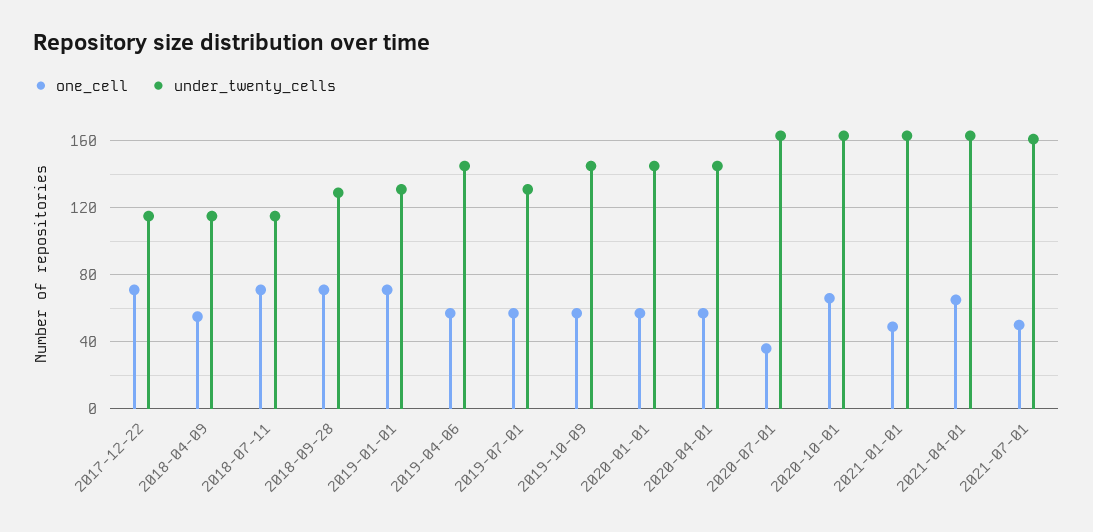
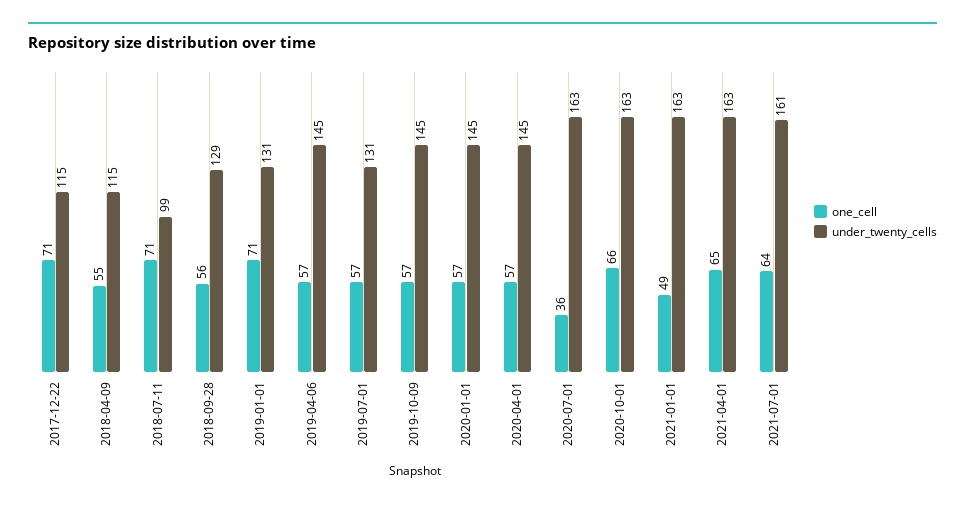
  {
    "one_cell": {
      "2017-12-22": 71,
      "2018-04-09": 55,
      "2018-07-11": 71,
-     "2018-09-28": 70,
+     "2018-09-28": 56,
      "2019-01-01": 71,
      "2019-04-06": 57,
      "2019-07-01": 57,
      "2019-10-09": 57,
      "2020-01-01": 57,
      "2020-04-01": 57,
      "2020-07-01": 36,
      "2020-10-01": 66,
      "2021-01-01": 49,
      "2021-04-01": 65,
-     "2021-07-01": 50
+     "2021-07-01": 64
    },
    "under_twenty_cells": {
      "2017-12-22": 115,
      "2018-04-09": 115,
-     "2018-07-11": 115,
+     "2018-07-11": 99,
      "2018-09-28": 129,
      "2019-01-01": 131,
      "2019-04-06": 145,
      "2019-07-01": 131,
      "2019-10-09": 145,
      "2020-01-01": 145,
      "2020-04-01": 145,
      "2020-07-01": 163,
      "2020-10-01": 163,
      "2021-01-01": 163,
      "2021-04-01": 163,
      "2021-07-01": 161
    }
  }

